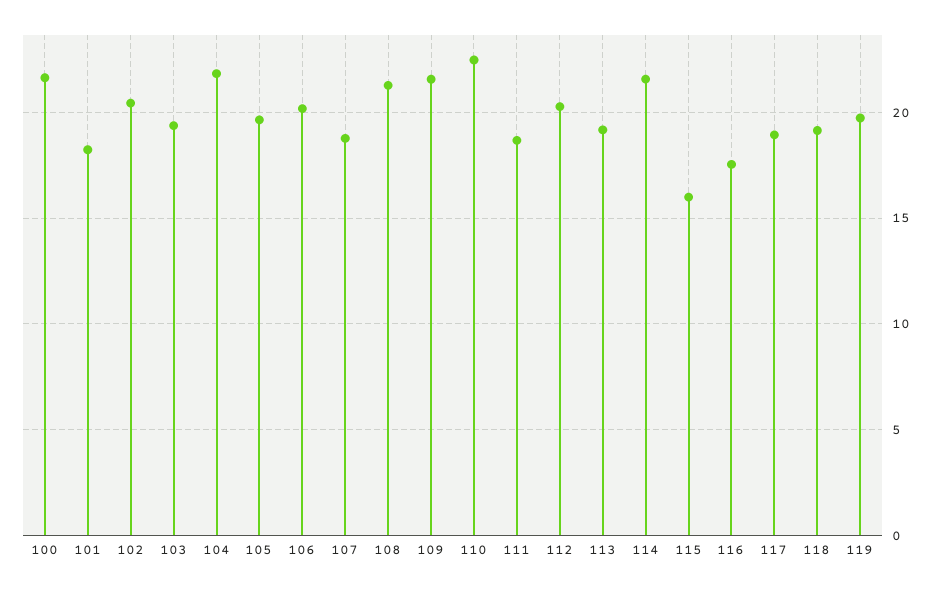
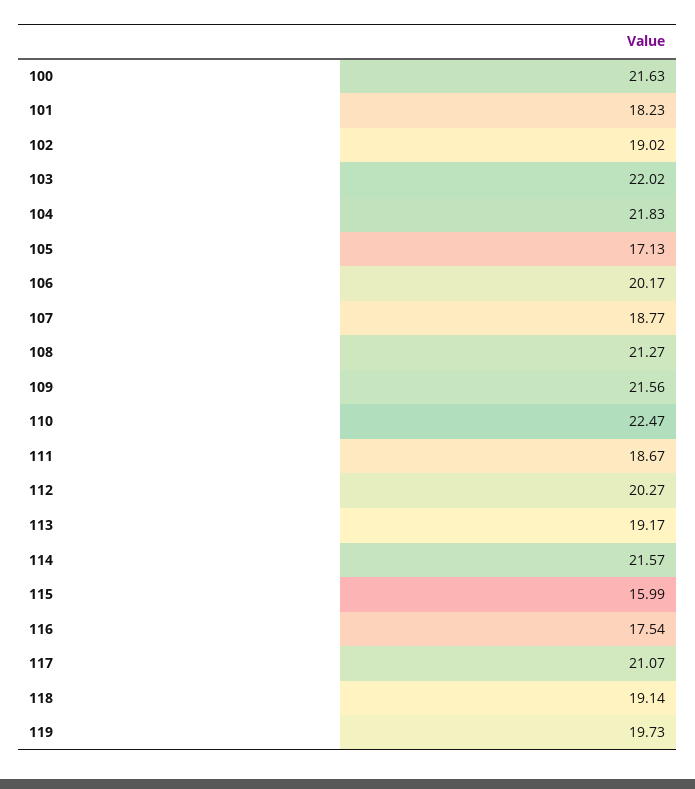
  {
    "100": 21.63,
    "101": 18.23,
-   "102": 20.5,
+   "102": 19.02,
-   "103": 19.5,
+   "103": 22.02,
    "104": 21.83,
-   "105": 19.5,
+   "105": 17.13,
    "106": 20.17,
    "107": 18.77,
    "108": 21.27,
    "109": 21.56,
    "110": 22.47,
    "111": 18.67,
    "112": 20.27,
    "113": 19.17,
    "114": 21.57,
    "115": 15.99,
    "116": 17.54,
-   "117": 19,
+   "117": 21.07,
    "118": 19.14,
    "119": 19.73
  }

